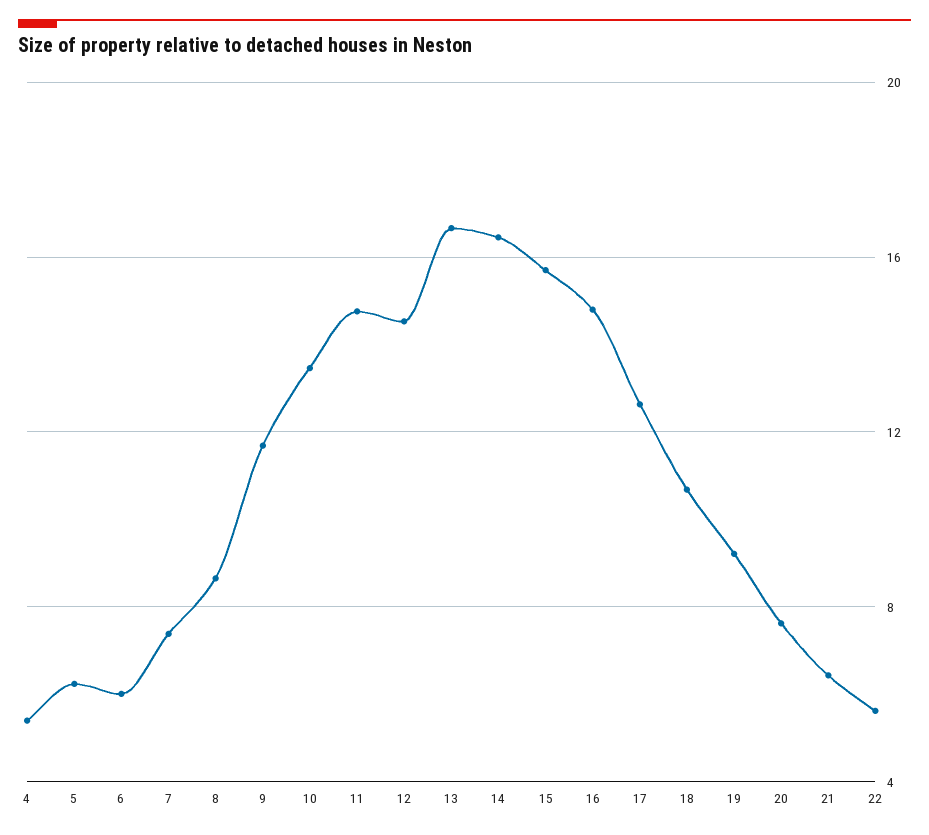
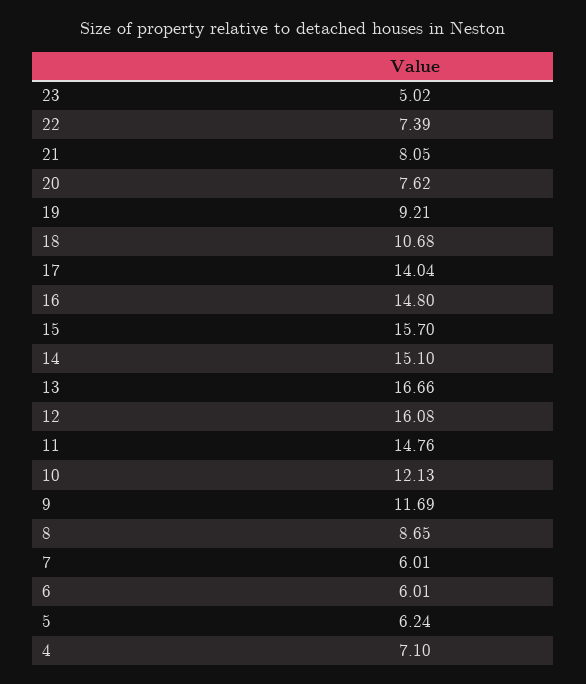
  {
-   "4": 5.5,
+   "4": 7.1,
    "5": 6.24,
    "6": 6.01,
-   "7": 7.5,
+   "7": 6.01,
    "8": 8.65,
    "9": 11.69,
-   "10": 13.5,
+   "10": 12.13,
    "11": 14.76,
-   "12": 14.5,
+   "12": 16.08,
    "13": 16.66,
-   "14": 16.5,
+   "14": 15.1,
    "15": 15.7,
    "16": 14.8,
-   "17": 12.5,
+   "17": 14.04,
    "18": 10.68,
    "19": 9.21,
    "20": 7.62,
-   "21": 6.5,
+   "21": 8.05,
-   "22": 5.5
+   "22": 7.39,
+   "23": 5.02
  }

